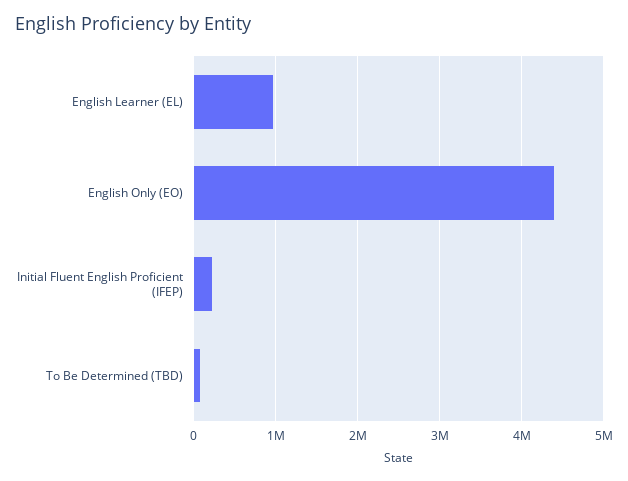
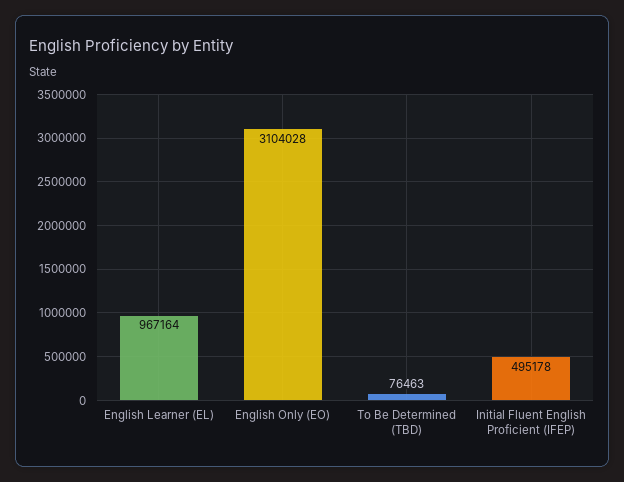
  {
    "English Learner (EL)": 967164,
-   "English Only (EO)": 4400000,
+   "English Only (EO)": 3104028,
-   "Initial Fluent English Proficient (IFEP)": 200000,
+   "Initial Fluent English Proficient (IFEP)": 495178,
    "To Be Determined (TBD)": 76463
  }

